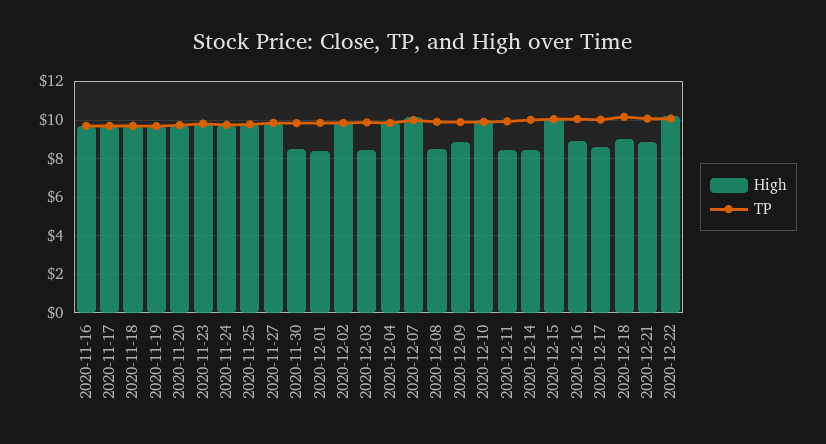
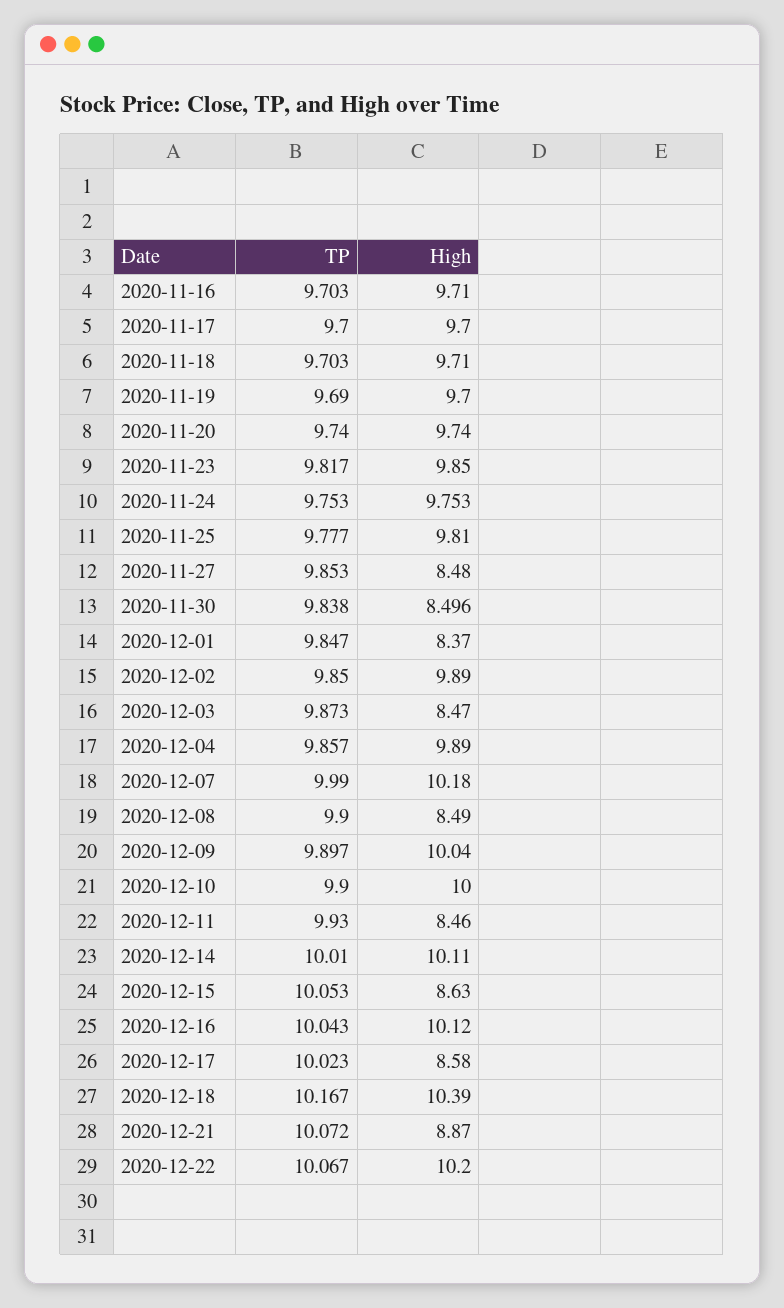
  {
    "High": {
      "2020-11-16": 9.71,
      "2020-11-17": 9.7,
      "2020-11-18": 9.71,
      "2020-11-19": 9.7,
      "2020-11-20": 9.74,
      "2020-11-23": 9.85,
      "2020-11-24": 9.753,
      "2020-11-25": 9.81,
-     "2020-11-27": 10,
+     "2020-11-27": 8.48,
      "2020-11-30": 8.496,
      "2020-12-01": 8.37,
      "2020-12-02": 9.89,
      "2020-12-03": 8.47,
      "2020-12-04": 9.89,
      "2020-12-07": 10.18,
      "2020-12-08": 8.49,
-     "2020-12-09": 9,
+     "2020-12-09": 10.04,
      "2020-12-10": 10,
      "2020-12-11": 8.46,
-     "2020-12-14": 8.5,
+     "2020-12-14": 10.11,
-     "2020-12-15": 10,
+     "2020-12-15": 8.63,
-     "2020-12-16": 9,
+     "2020-12-16": 10.12,
      "2020-12-17": 8.58,
-     "2020-12-18": 9,
+     "2020-12-18": 10.39,
      "2020-12-21": 8.87,
      "2020-12-22": 10.2
    },
    "TP": {
      "2020-11-16": 9.703,
      "2020-11-17": 9.7,
      "2020-11-18": 9.703,
      "2020-11-19": 9.69,
      "2020-11-20": 9.74,
      "2020-11-23": 9.817,
      "2020-11-24": 9.753,
      "2020-11-25": 9.777,
      "2020-11-27": 9.853,
      "2020-11-30": 9.838,
      "2020-12-01": 9.847,
      "2020-12-02": 9.85,
      "2020-12-03": 9.873,
      "2020-12-04": 9.857,
      "2020-12-07": 9.99,
      "2020-12-08": 9.9,
      "2020-12-09": 9.897,
      "2020-12-10": 9.9,
      "2020-12-11": 9.93,
      "2020-12-14": 10.01,
      "2020-12-15": 10.053,
      "2020-12-16": 10.043,
      "2020-12-17": 10.023,
      "2020-12-18": 10.167,
      "2020-12-21": 10.072,
      "2020-12-22": 10.067
    }
  }

